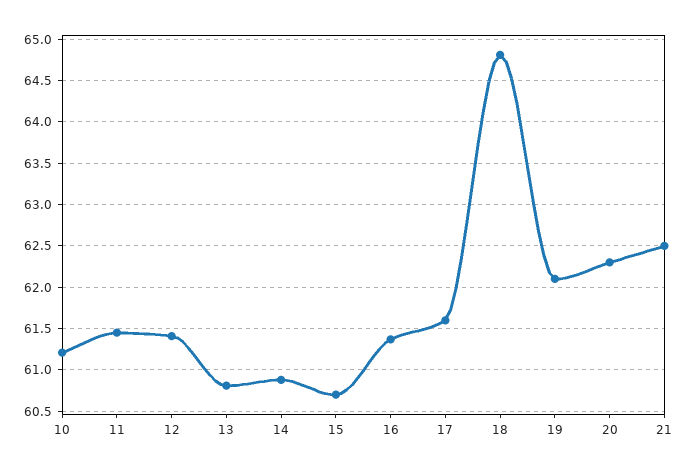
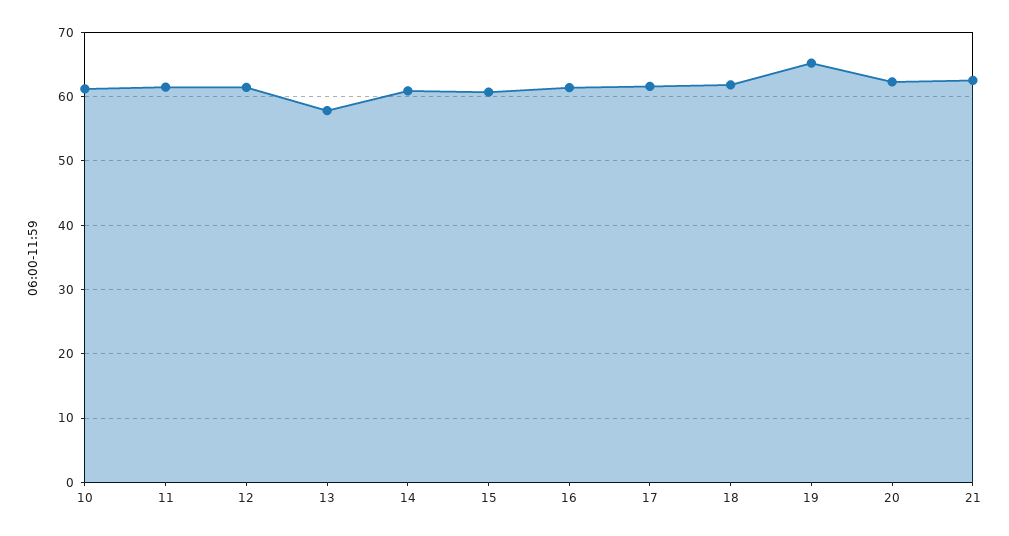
  {
    "10": 61.2,
    "11": 61.5,
    "12": 61.4,
-   "13": 60.8,
+   "13": 58,
    "14": 60.9,
    "15": 60.7,
    "16": 61.4,
    "17": 61.6,
-   "18": 64.8,
+   "18": 62,
-   "19": 62.1,
+   "19": 65,
    "20": 62.3,
    "21": 62.5
  }

